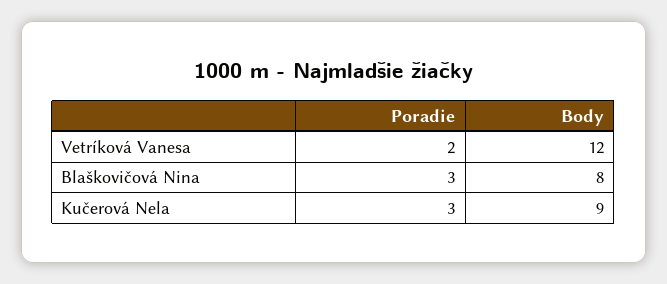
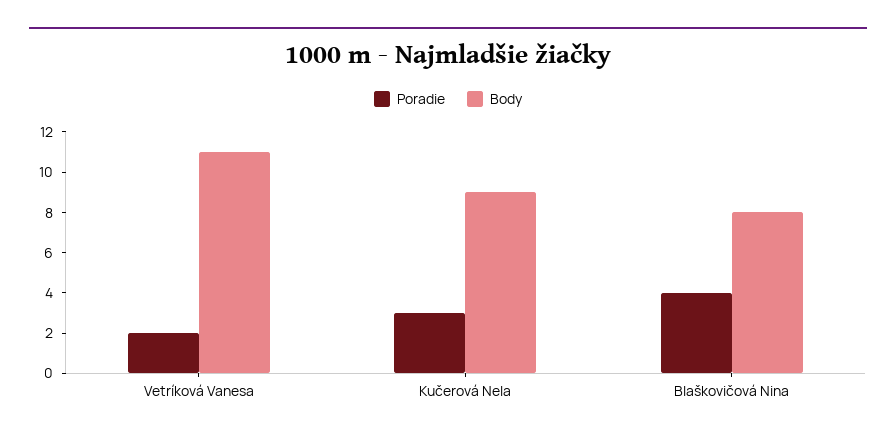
  {
    "Poradie": {
      "Vetríková Vanesa": 2,
-     "Blaškovičová Nina": 3,
+     "Blaškovičová Nina": 4,
      "Kučerová Nela": 3
    },
    "Body": {
-     "Vetríková Vanesa": 12,
+     "Vetríková Vanesa": 11,
      "Blaškovičová Nina": 8,
      "Kučerová Nela": 9
    }
  }

